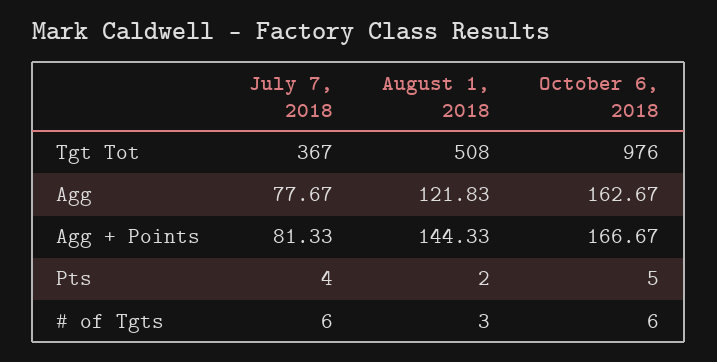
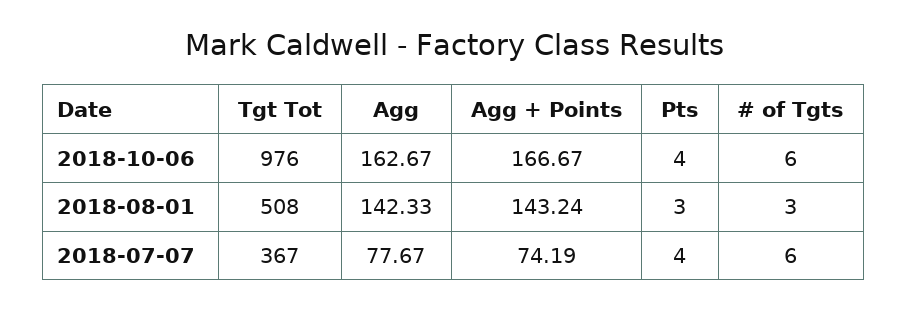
  {
    "July 7, 2018": {
      "Tgt Tot": 367,
      "Agg": 77.67,
-     "Agg + Points": 81.33,
+     "Agg + Points": 74.19,
      "Pts": 4,
      "# of Tgts": 6
    },
    "August 1, 2018": {
      "Tgt Tot": 508,
-     "Agg": 121.83,
+     "Agg": 142.33,
-     "Agg + Points": 144.33,
+     "Agg + Points": 143.24,
-     "Pts": 2,
+     "Pts": 3,
      "# of Tgts": 3
    },
    "October 6, 2018": {
      "Tgt Tot": 976,
      "Agg": 162.67,
      "Agg + Points": 166.67,
-     "Pts": 5,
+     "Pts": 4,
      "# of Tgts": 6
    }
  }

